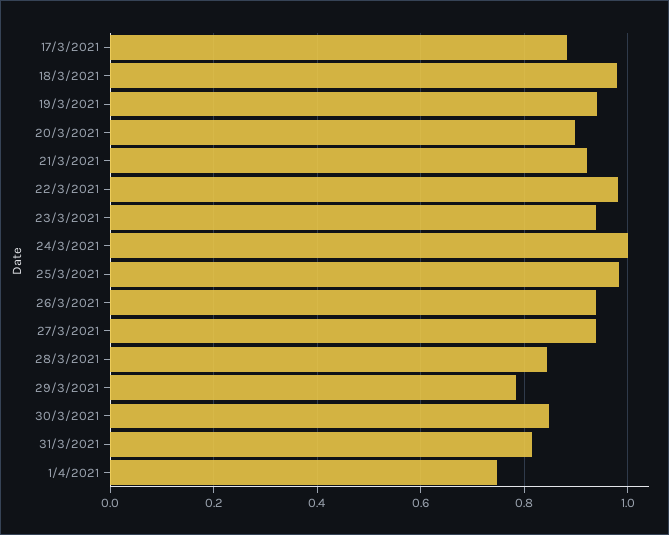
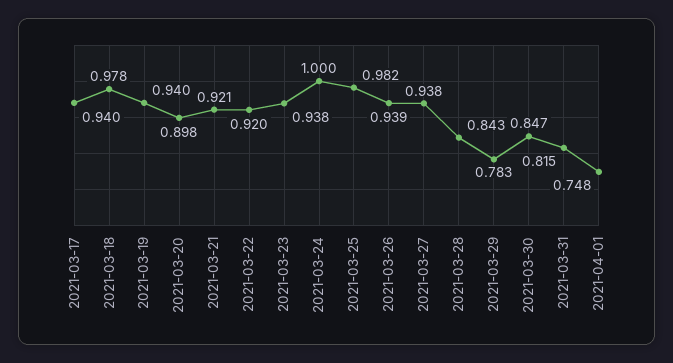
  {
-   "17/3/2021": 0.88,
+   "17/3/2021": 0.94,
    "18/3/2021": 0.978,
    "19/3/2021": 0.94,
    "20/3/2021": 0.898,
    "21/3/2021": 0.921,
-   "22/3/2021": 0.98,
+   "22/3/2021": 0.92,
    "23/3/2021": 0.938,
    "24/3/2021": 1,
    "25/3/2021": 0.982,
    "26/3/2021": 0.939,
    "27/3/2021": 0.938,
    "28/3/2021": 0.843,
    "29/3/2021": 0.783,
    "30/3/2021": 0.847,
    "31/3/2021": 0.815,
    "1/4/2021": 0.748
  }

